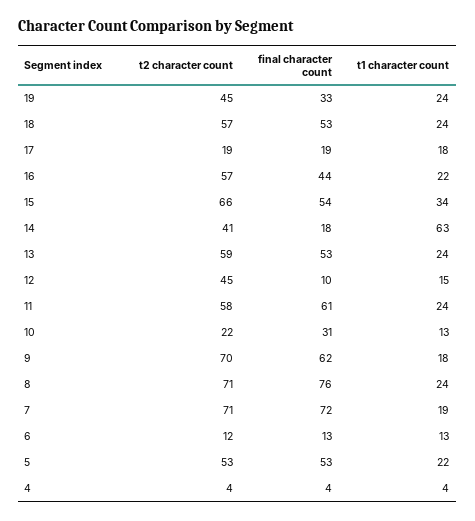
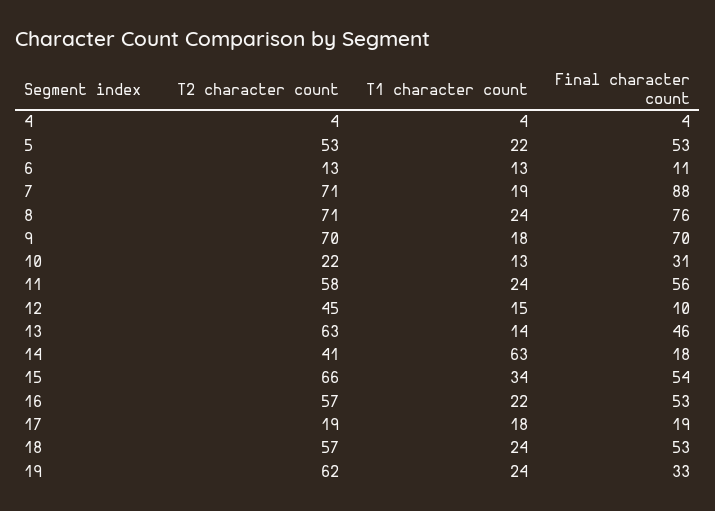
  {
    "t2 character count": {
-     "19": 45,
+     "19": 62,
      "18": 57,
      "17": 19,
      "16": 57,
      "15": 66,
      "14": 41,
-     "13": 59,
+     "13": 63,
      "12": 45,
      "11": 58,
      "10": 22,
      "9": 70,
      "8": 71,
      "7": 71,
-     "6": 12,
+     "6": 13,
      "5": 53,
      "4": 4
    },
    "final character count": {
      "19": 33,
      "18": 53,
      "17": 19,
-     "16": 44,
+     "16": 53,
      "15": 54,
      "14": 18,
-     "13": 53,
+     "13": 46,
      "12": 10,
-     "11": 61,
+     "11": 56,
      "10": 31,
-     "9": 62,
+     "9": 70,
      "8": 76,
-     "7": 72,
+     "7": 88,
-     "6": 13,
+     "6": 11,
      "5": 53,
      "4": 4
    },
    "t1 character count": {
      "19": 24,
      "18": 24,
      "17": 18,
      "16": 22,
      "15": 34,
      "14": 63,
-     "13": 24,
+     "13": 14,
      "12": 15,
      "11": 24,
      "10": 13,
      "9": 18,
      "8": 24,
      "7": 19,
      "6": 13,
      "5": 22,
      "4": 4
    }
  }

